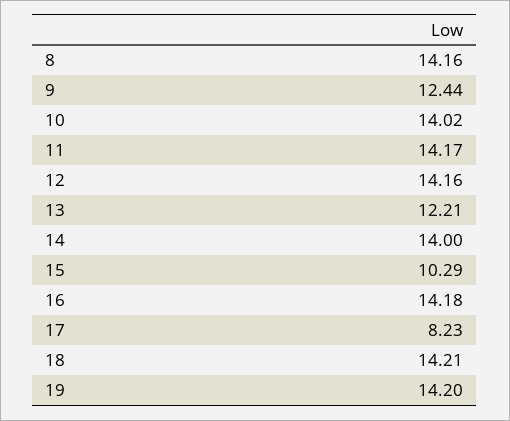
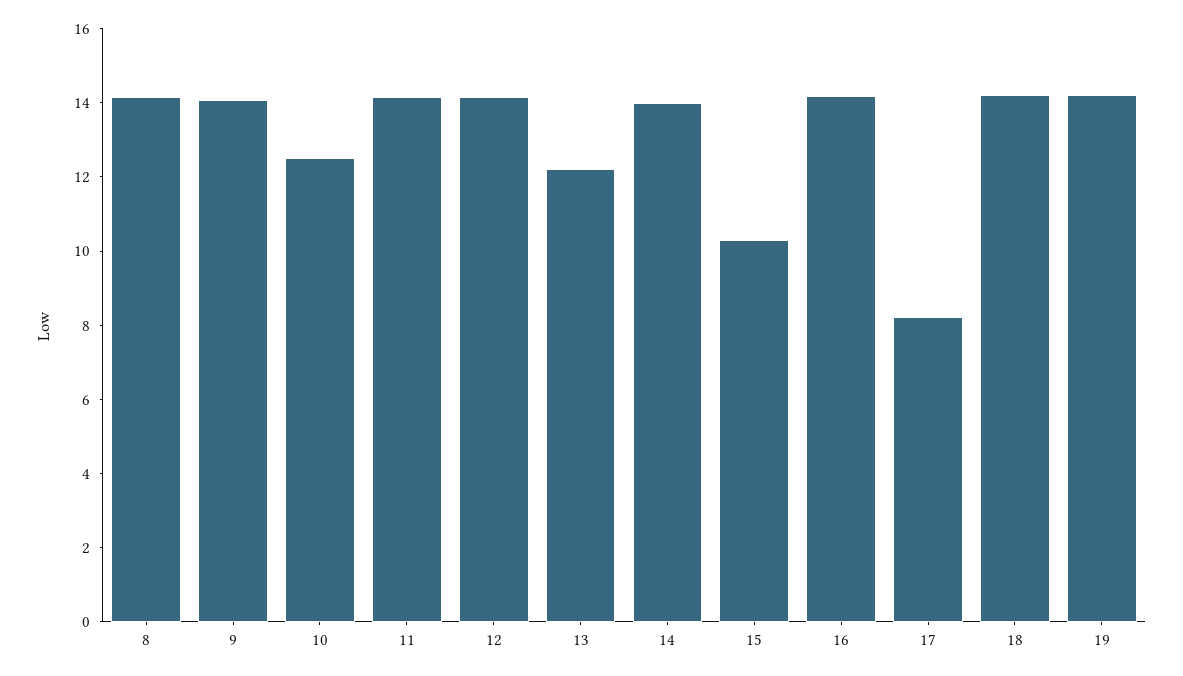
  {
    "8": 14.16,
-   "9": 12.44,
+   "9": 14,
-   "10": 14.02,
+   "10": 12.5,
    "11": 14.17,
    "12": 14.16,
    "13": 12.21,
    "14": 14,
    "15": 10.29,
    "16": 14.18,
    "17": 8.23,
    "18": 14.21,
    "19": 14.2
  }

